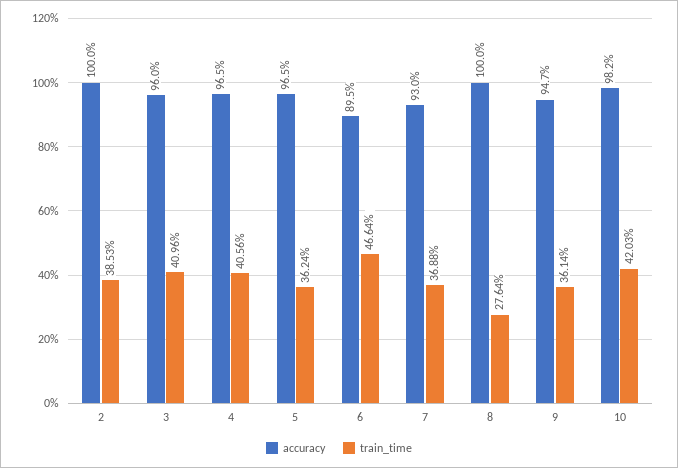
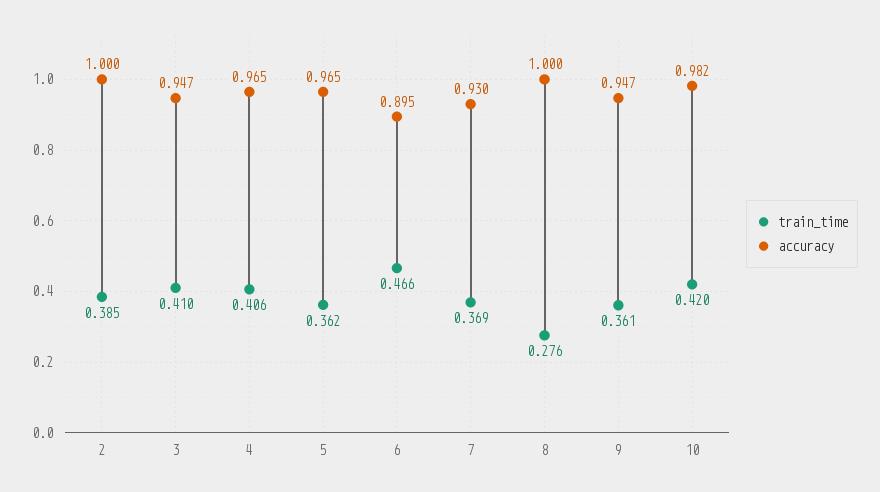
  {
    "accuracy": {
      "2": 1,
-     "3": 0.96,
+     "3": 0.947,
      "4": 0.965,
      "5": 0.965,
      "6": 0.895,
      "7": 0.93,
      "8": 1,
      "9": 0.947,
      "10": 0.982
    },
    "train_time": {
      "2": 0.3853,
      "3": 0.4096,
      "4": 0.4056,
      "5": 0.3624,
      "6": 0.4664,
      "7": 0.3688,
      "8": 0.2764,
      "9": 0.3614,
      "10": 0.4203
    }
  }

